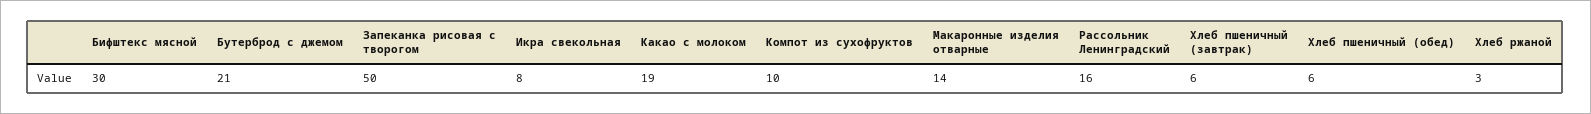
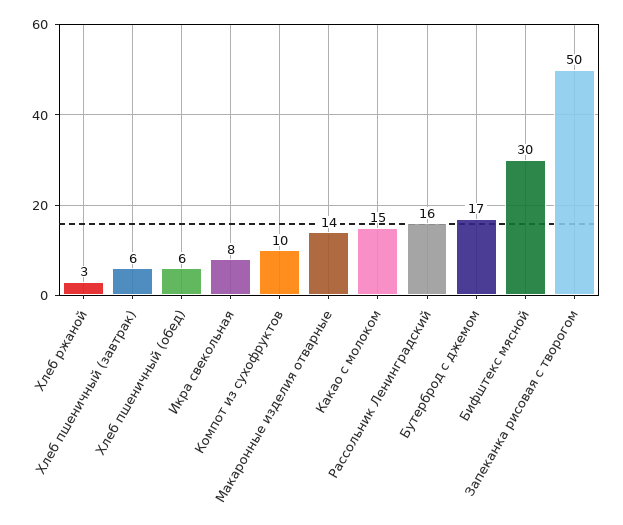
  {
    "Бифштекс мясной": 30,
-   "Бутерброд с джемом": 21,
+   "Бутерброд с джемом": 17,
    "Запеканка рисовая с творогом": 50,
    "Икра свекольная": 8,
-   "Какао с молоком": 19,
+   "Какао с молоком": 15,
    "Компот из сухофруктов": 10,
    "Макаронные изделия отварные": 14,
    "Рассольник Ленинградский": 16,
    "Хлеб пшеничный (завтрак)": 6,
    "Хлеб пшеничный (обед)": 6,
    "Хлеб ржаной": 3
  }

